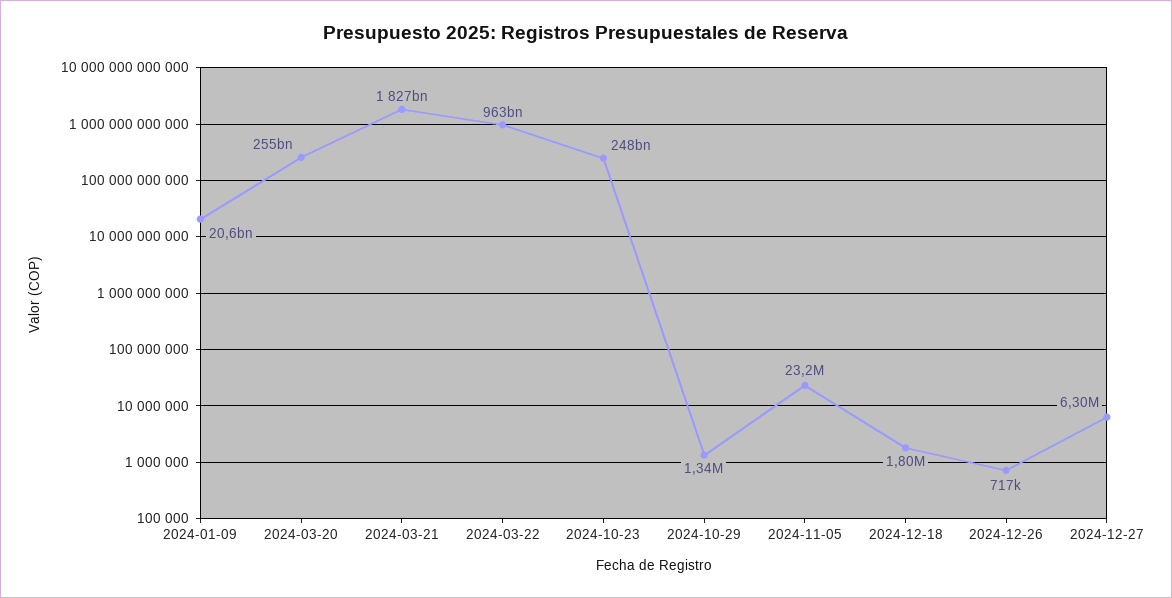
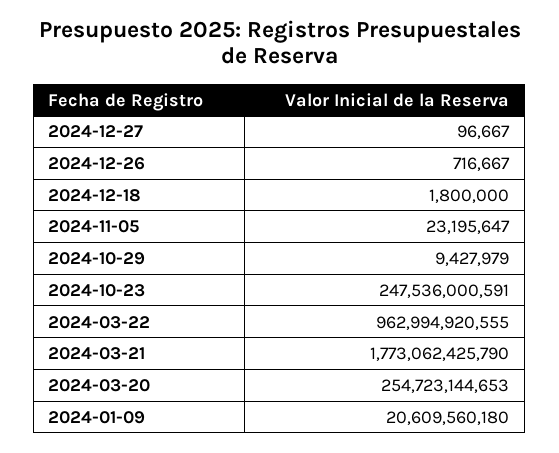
  {
    "2024-01-09": 20609560180,
    "2024-03-20": 254723144653,
-   "2024-03-21": 1827000000000,
+   "2024-03-21": 1773062425790,
    "2024-03-22": 962994920555,
    "2024-10-23": 247536000591,
-   "2024-10-29": 1340000,
+   "2024-10-29": 9427979,
    "2024-11-05": 23195647,
    "2024-12-18": 1800000,
    "2024-12-26": 716667,
-   "2024-12-27": 6300000
+   "2024-12-27": 96667
  }

